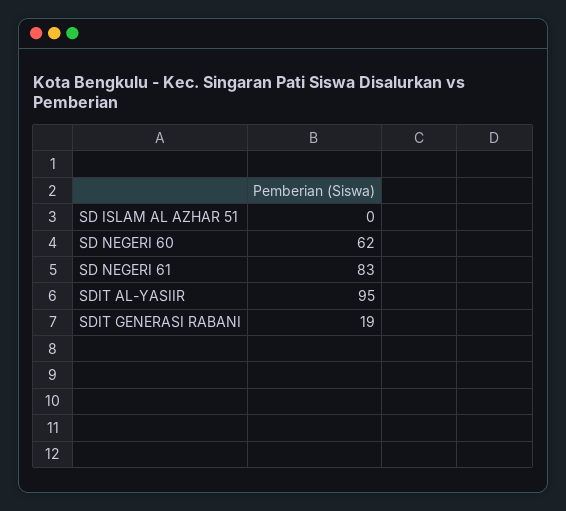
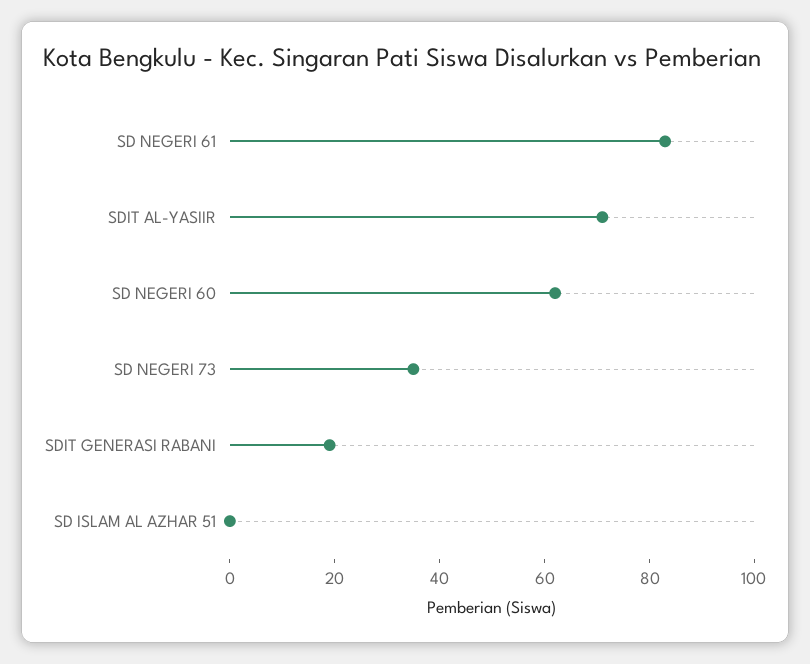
  {
    "SD ISLAM AL AZHAR 51": 0,
    "SD NEGERI 60": 62,
    "SD NEGERI 61": 83,
-   "SDIT AL-YASIIR": 95,
+   "SDIT AL-YASIIR": 70,
-   "SDIT GENERASI RABANI": 19
+   "SDIT GENERASI RABANI": 19,
+   "SD NEGERI 73": 35
  }

